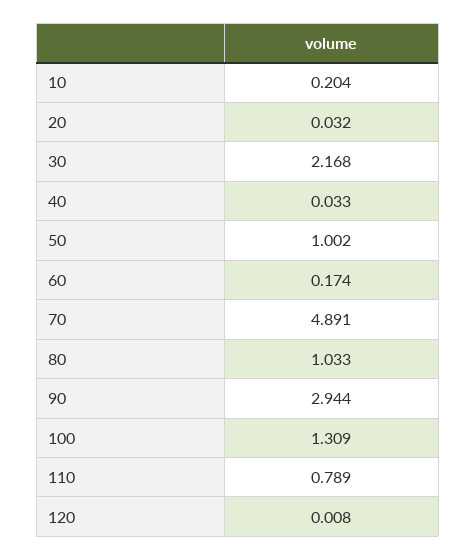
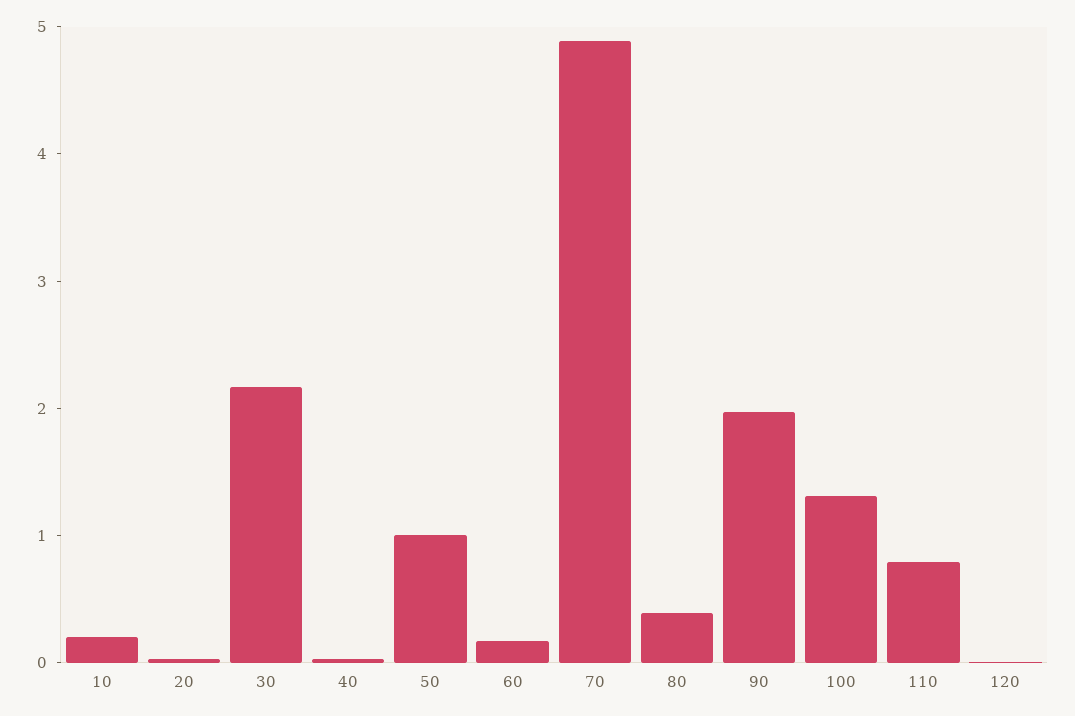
  {
    "10": 0.204,
    "20": 0.032,
    "30": 2.168,
    "40": 0.033,
    "50": 1.002,
    "60": 0.174,
    "70": 4.891,
-   "80": 1.033,
+   "80": 0.4,
-   "90": 2.944,
+   "90": 2,
    "100": 1.309,
    "110": 0.789,
    "120": 0.008
  }

